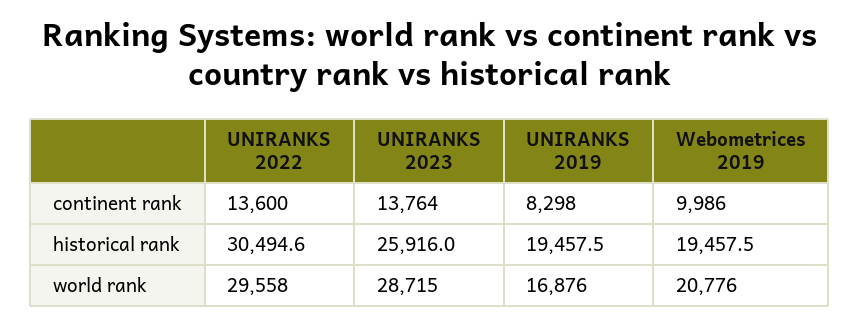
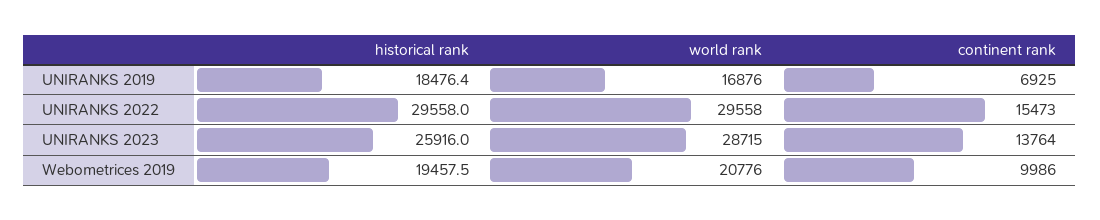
  {
    "UNIRANKS 2022": {
-     "continent rank": 13600,
+     "continent rank": 15473,
-     "historical rank": 30494.6,
+     "historical rank": 29558,
      "world rank": 29558
    },
    "UNIRANKS 2023": {
      "continent rank": 13764,
      "historical rank": 25916,
      "world rank": 28715
    },
    "UNIRANKS 2019": {
-     "continent rank": 8298,
+     "continent rank": 6925,
-     "historical rank": 19457.5,
+     "historical rank": 18476.4,
      "world rank": 16876
    },
    "Webometrices 2019": {
      "continent rank": 9986,
      "historical rank": 19457.5,
      "world rank": 20776
    }
  }

